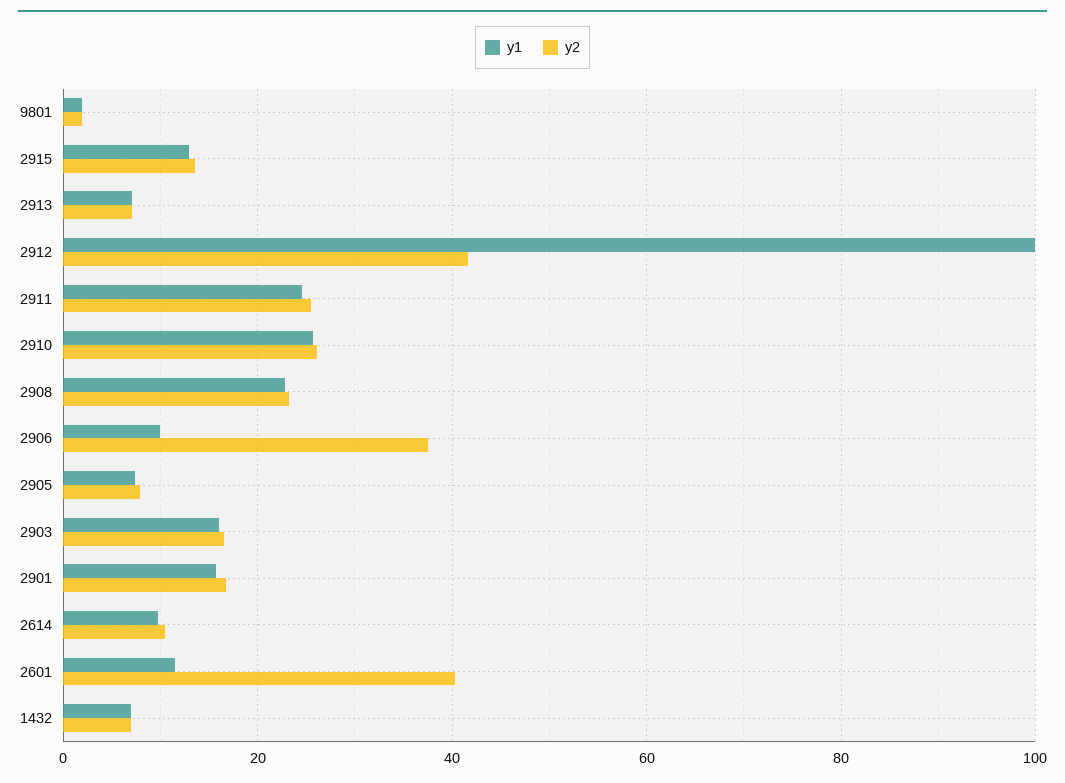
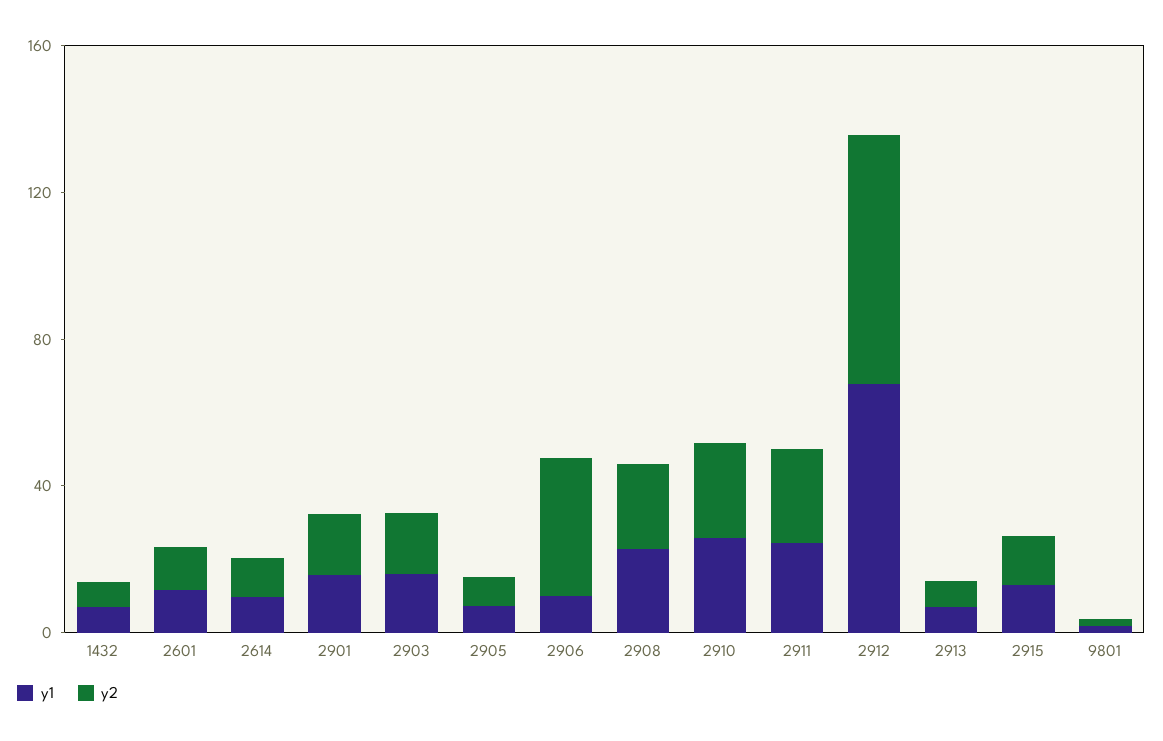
  {
    "y1": {
      "9801": 2,
      "2915": 12,
      "2913": 8,
-     "2912": 100,
+     "2912": 70,
      "2911": 24,
      "2910": 26,
      "2908": 22,
      "2906": 10,
      "2905": 8,
      "2903": 16,
      "2901": 16,
      "2614": 10,
      "2601": 12,
      "1432": 6
    },
    "y2": {
      "9801": 2,
      "2915": 14,
      "2913": 8,
-     "2912": 42,
+     "2912": 70,
      "2911": 26,
      "2910": 26,
      "2908": 24,
      "2906": 38,
      "2905": 8,
      "2903": 16,
      "2901": 16,
      "2614": 10,
-     "2601": 40,
+     "2601": 10,
      "1432": 6
    }
  }

